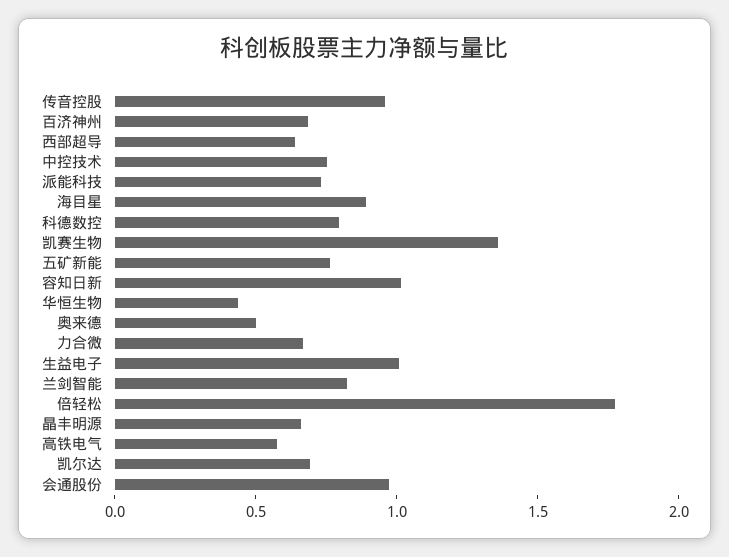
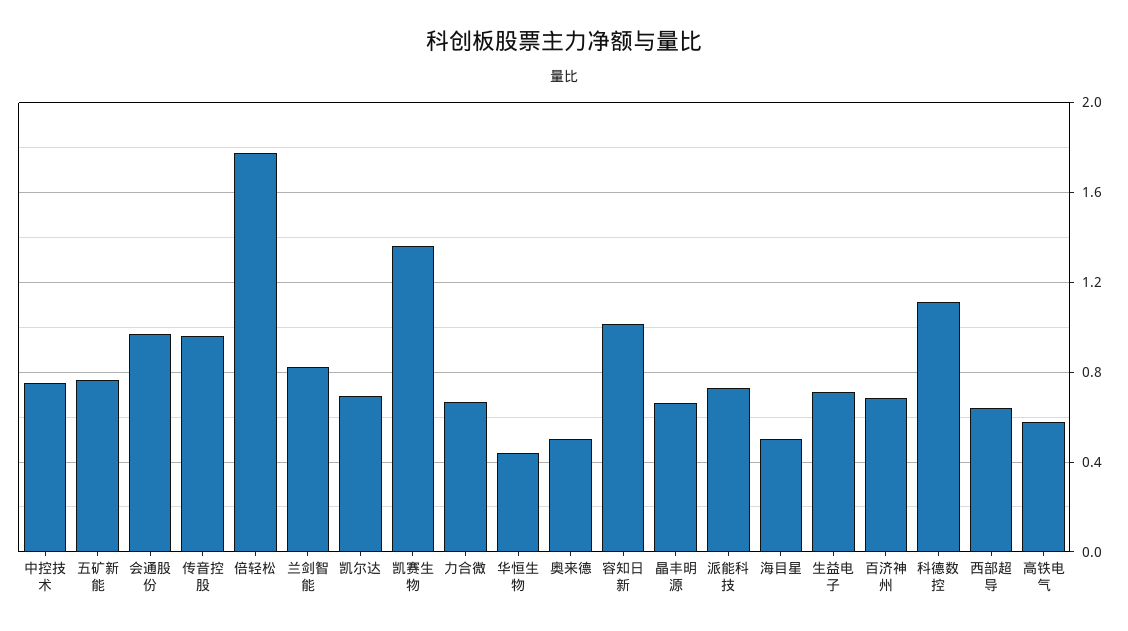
  {
    "传音控股": 0.95,
    "百济神州": 0.7,
    "西部超导": 0.65,
    "中控技术": 0.75,
    "派能科技": 0.75,
-   "海目星": 0.9,
+   "海目星": 0.5,
-   "科德数控": 0.8,
+   "科德数控": 1.1,
    "凯赛生物": 1.35,
    "五矿新能": 0.75,
    "容知日新": 1,
    "华恒生物": 0.45,
    "奥来德": 0.5,
    "力合微": 0.65,
-   "生益电子": 1,
+   "生益电子": 0.7,
    "兰剑智能": 0.8,
    "倍轻松": 1.8,
    "晶丰明源": 0.65,
    "高铁电气": 0.6,
    "凯尔达": 0.7,
    "会通股份": 0.95
  }

